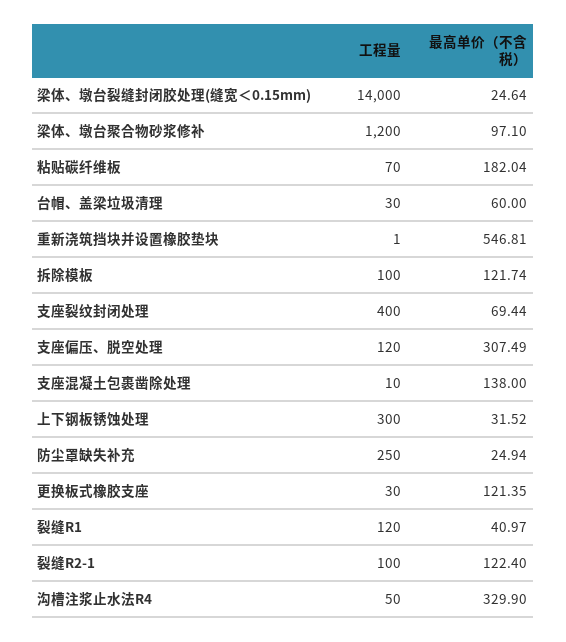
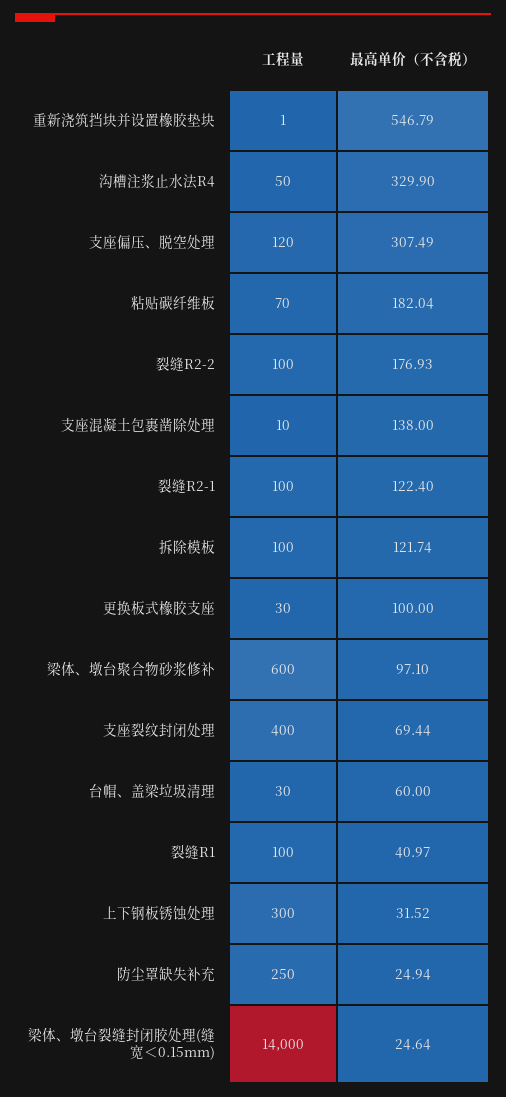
  {
    "工程量": {
      "梁体、墩台裂缝封闭胶处理(缝宽＜0.15mm)": 14000,
-     "梁体、墩台聚合物砂浆修补": 1200,
+     "梁体、墩台聚合物砂浆修补": 600,
      "粘贴碳纤维板": 70,
      "台帽、盖梁垃圾清理": 30,
      "重新浇筑挡块并设置橡胶垫块": 1,
      "拆除模板": 100,
      "支座裂纹封闭处理": 400,
      "支座偏压、脱空处理": 120,
      "支座混凝土包裹凿除处理": 10,
      "上下钢板锈蚀处理": 300,
      "防尘罩缺失补充": 250,
      "更换板式橡胶支座": 30,
-     "裂缝R1": 120,
+     "裂缝R1": 100,
      "裂缝R2-1": 100,
-     "沟槽注浆止水法R4": 50
+     "沟槽注浆止水法R4": 50,
+     "裂缝R2-2": 100
    },
    "最高单价（不含税）": {
      "梁体、墩台裂缝封闭胶处理(缝宽＜0.15mm)": 24.64,
      "梁体、墩台聚合物砂浆修补": 97.1,
      "粘贴碳纤维板": 182.04,
      "台帽、盖梁垃圾清理": 60,
-     "重新浇筑挡块并设置橡胶垫块": 546.81,
+     "重新浇筑挡块并设置橡胶垫块": 546.79,
      "拆除模板": 121.74,
      "支座裂纹封闭处理": 69.44,
      "支座偏压、脱空处理": 307.49,
      "支座混凝土包裹凿除处理": 138,
      "上下钢板锈蚀处理": 31.52,
      "防尘罩缺失补充": 24.94,
-     "更换板式橡胶支座": 121.35,
+     "更换板式橡胶支座": 100,
      "裂缝R1": 40.97,
      "裂缝R2-1": 122.4,
-     "沟槽注浆止水法R4": 329.9
+     "沟槽注浆止水法R4": 329.9,
+     "裂缝R2-2": 176.93
    }
  }

